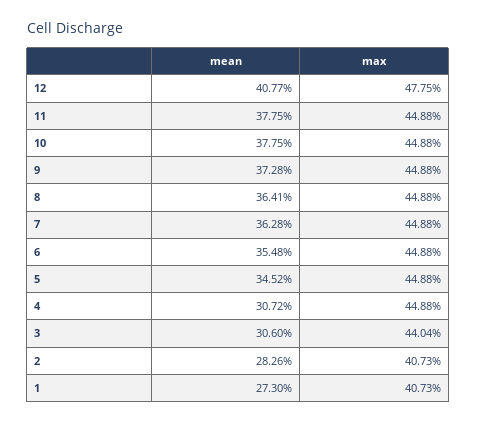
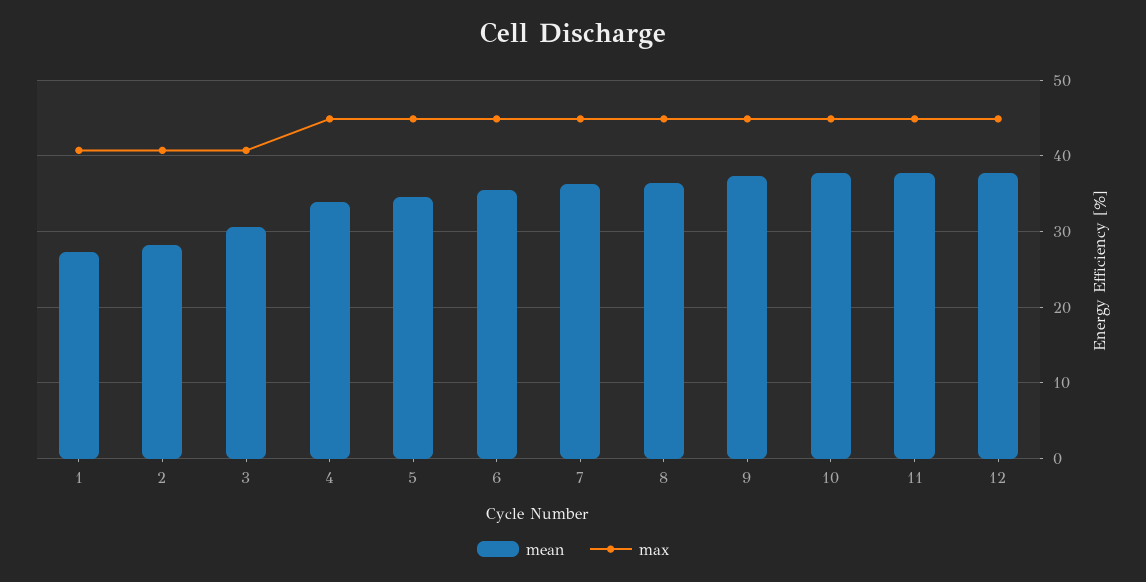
  {
    "mean": {
-     "12": 40.77,
+     "12": 38,
      "11": 37.75,
      "10": 37.75,
      "9": 37.28,
      "8": 36.41,
      "7": 36.28,
      "6": 35.48,
      "5": 34.52,
-     "4": 30.72,
+     "4": 34,
      "3": 30.6,
      "2": 28.26,
      "1": 27.3
    },
    "max": {
-     "12": 47.75,
+     "12": 45,
      "11": 44.88,
      "10": 44.88,
      "9": 44.88,
      "8": 44.88,
      "7": 44.88,
      "6": 44.88,
      "5": 44.88,
      "4": 44.88,
-     "3": 44.04,
+     "3": 41,
      "2": 40.73,
      "1": 40.73
    }
  }

